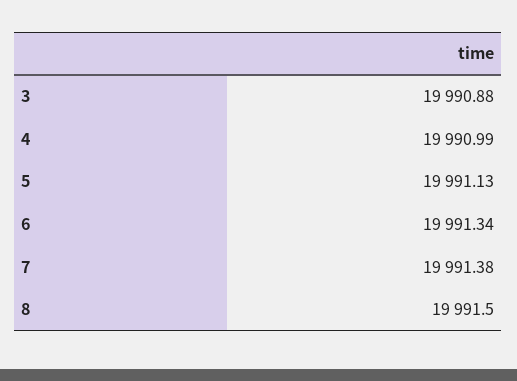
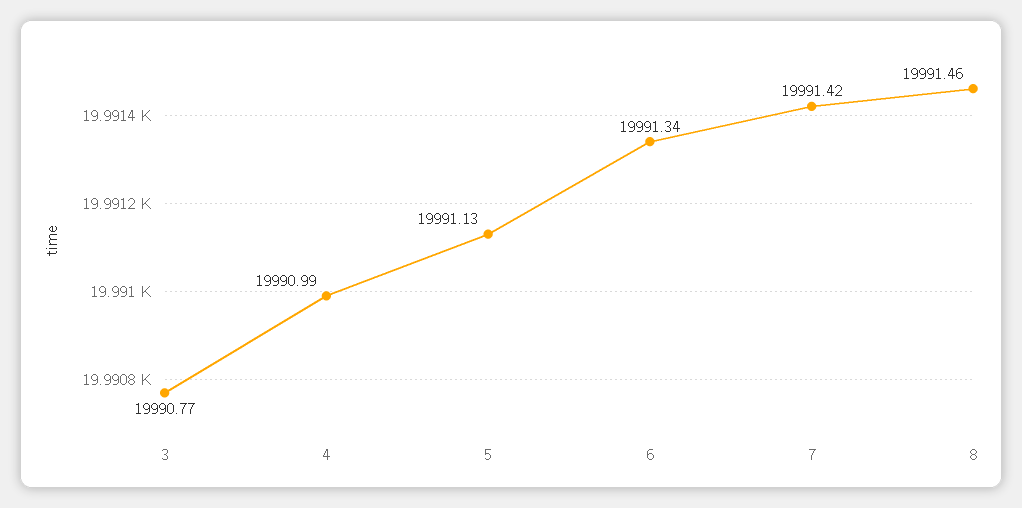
  {
-   "3": 19990.88,
+   "3": 19990.77,
    "4": 19990.99,
    "5": 19991.13,
    "6": 19991.34,
-   "7": 19991.38,
+   "7": 19991.42,
-   "8": 19991.5
+   "8": 19991.46
  }

